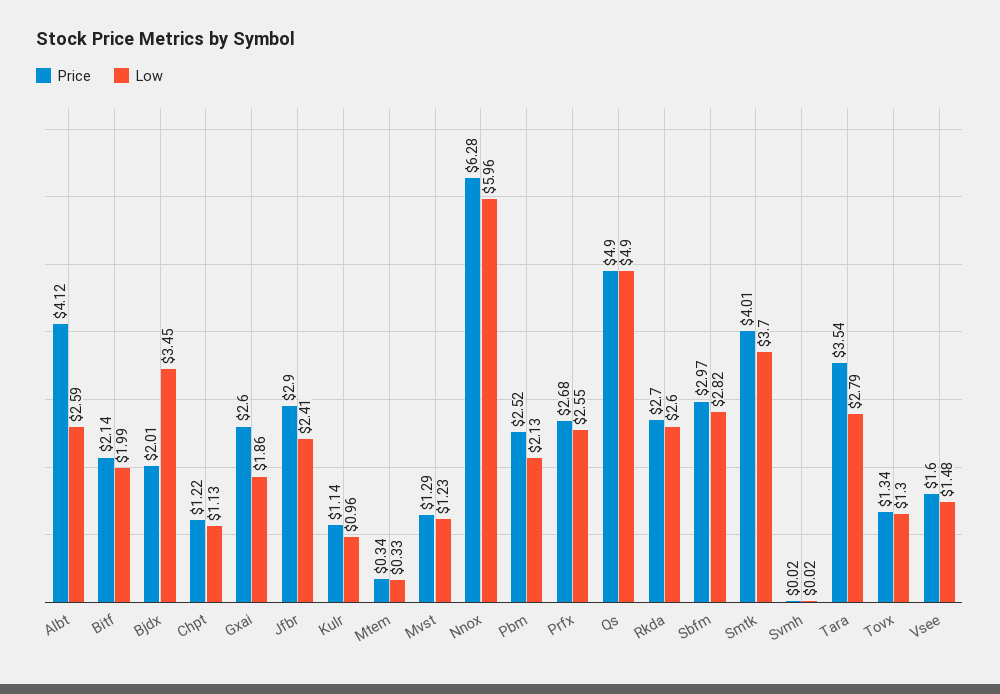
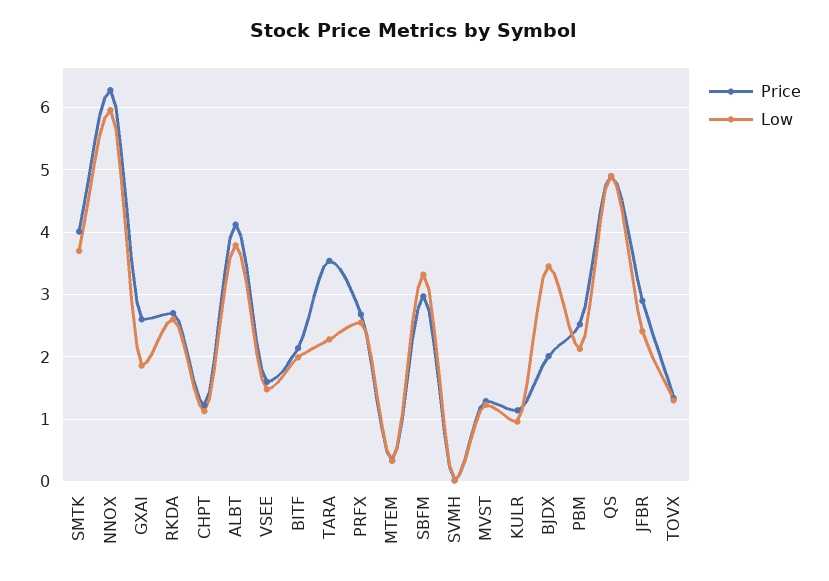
  {
    "Price": {
      "Albt": 4.12,
      "Bitf": 2.14,
      "Bjdx": 2.01,
      "Chpt": 1.22,
      "Gxai": 2.6,
      "Jfbr": 2.9,
      "Kulr": 1.14,
      "Mtem": 0.34,
      "Mvst": 1.29,
      "Nnox": 6.28,
      "Pbm": 2.52,
      "Prfx": 2.68,
      "Qs": 4.9,
      "Rkda": 2.7,
      "Sbfm": 2.97,
      "Smtk": 4.01,
      "Svmh": 0.02,
      "Tara": 3.54,
      "Tovx": 1.34,
      "Vsee": 1.6
    },
    "Low": {
-     "Albt": 2.59,
+     "Albt": 3.8,
      "Bitf": 1.99,
      "Bjdx": 3.45,
      "Chpt": 1.13,
      "Gxai": 1.86,
      "Jfbr": 2.41,
      "Kulr": 0.96,
      "Mtem": 0.33,
      "Mvst": 1.23,
      "Nnox": 5.96,
      "Pbm": 2.13,
      "Prfx": 2.55,
      "Qs": 4.9,
      "Rkda": 2.6,
-     "Sbfm": 2.82,
+     "Sbfm": 3.3,
      "Smtk": 3.7,
      "Svmh": 0.02,
-     "Tara": 2.79,
+     "Tara": 2.3,
      "Tovx": 1.3,
      "Vsee": 1.48
    }
  }

